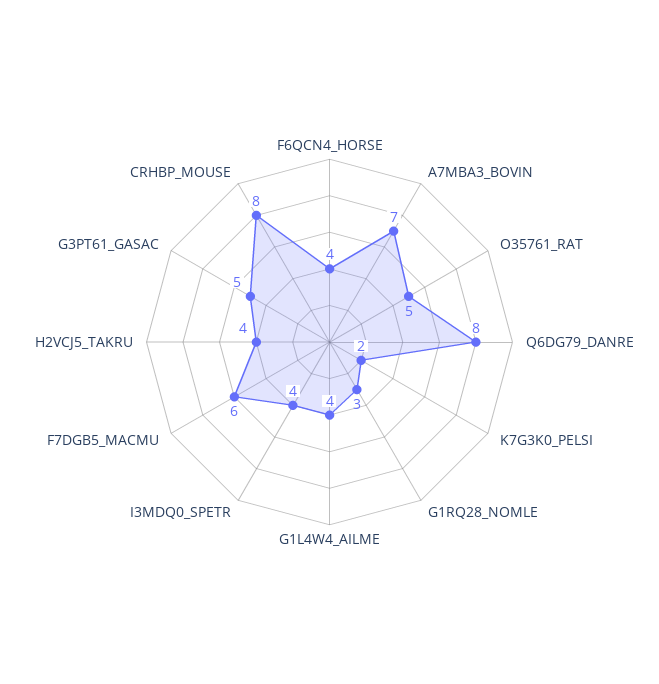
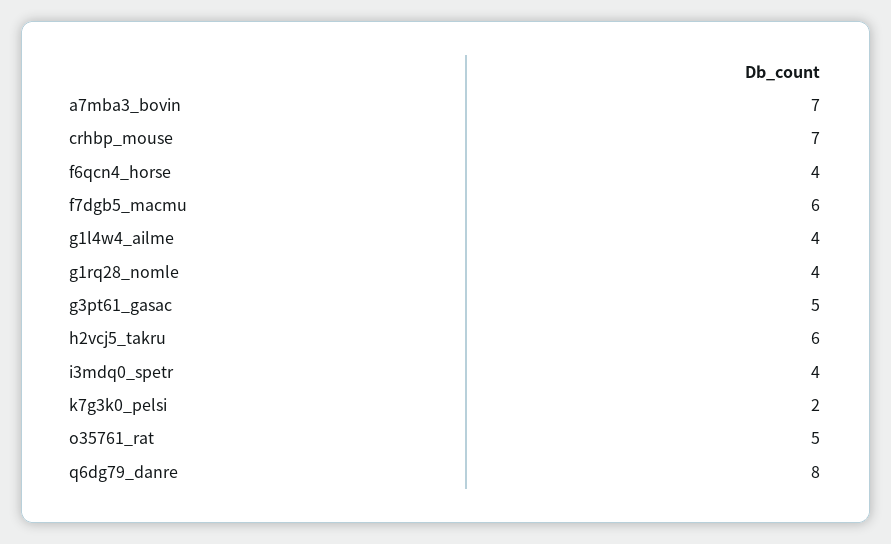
  {
    "F6QCN4_HORSE": 4,
    "A7MBA3_BOVIN": 7,
    "O35761_RAT": 5,
    "Q6DG79_DANRE": 8,
    "K7G3K0_PELSI": 2,
-   "G1RQ28_NOMLE": 3,
+   "G1RQ28_NOMLE": 4,
    "G1L4W4_AILME": 4,
    "I3MDQ0_SPETR": 4,
    "F7DGB5_MACMU": 6,
-   "H2VCJ5_TAKRU": 4,
+   "H2VCJ5_TAKRU": 6,
    "G3PT61_GASAC": 5,
-   "CRHBP_MOUSE": 8
+   "CRHBP_MOUSE": 7
  }

